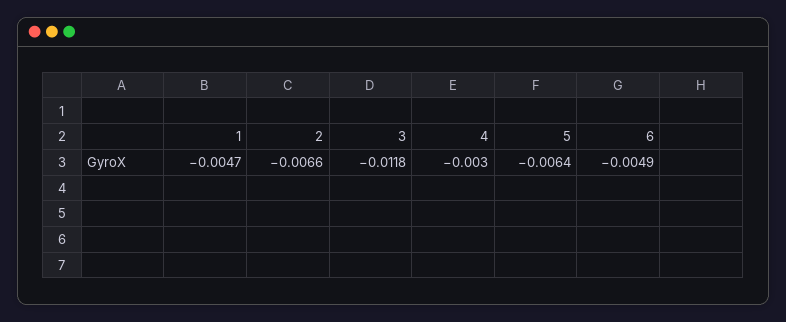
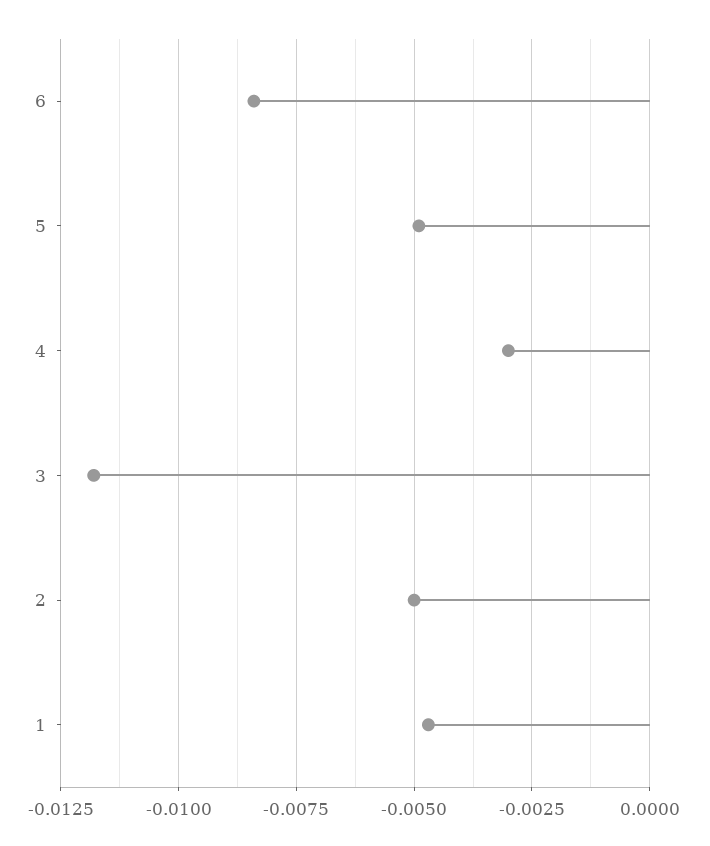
  {
    "1": -0.0047,
-   "2": -0.0066,
+   "2": -0.005,
    "3": -0.0118,
    "4": -0.003,
-   "5": -0.0064,
+   "5": -0.005,
-   "6": -0.0049
+   "6": -0.0085
  }

